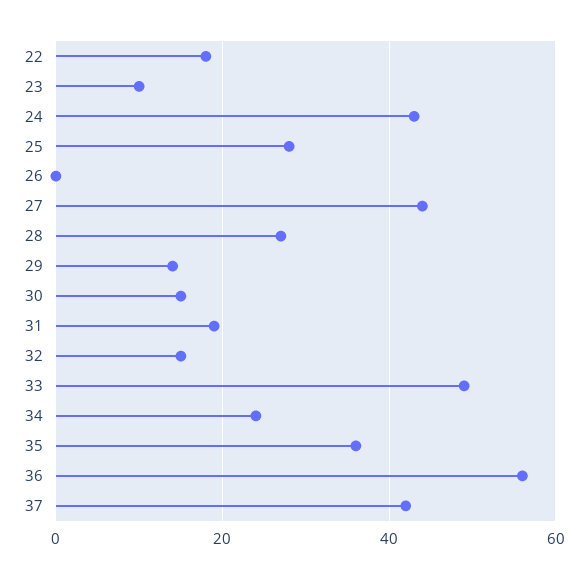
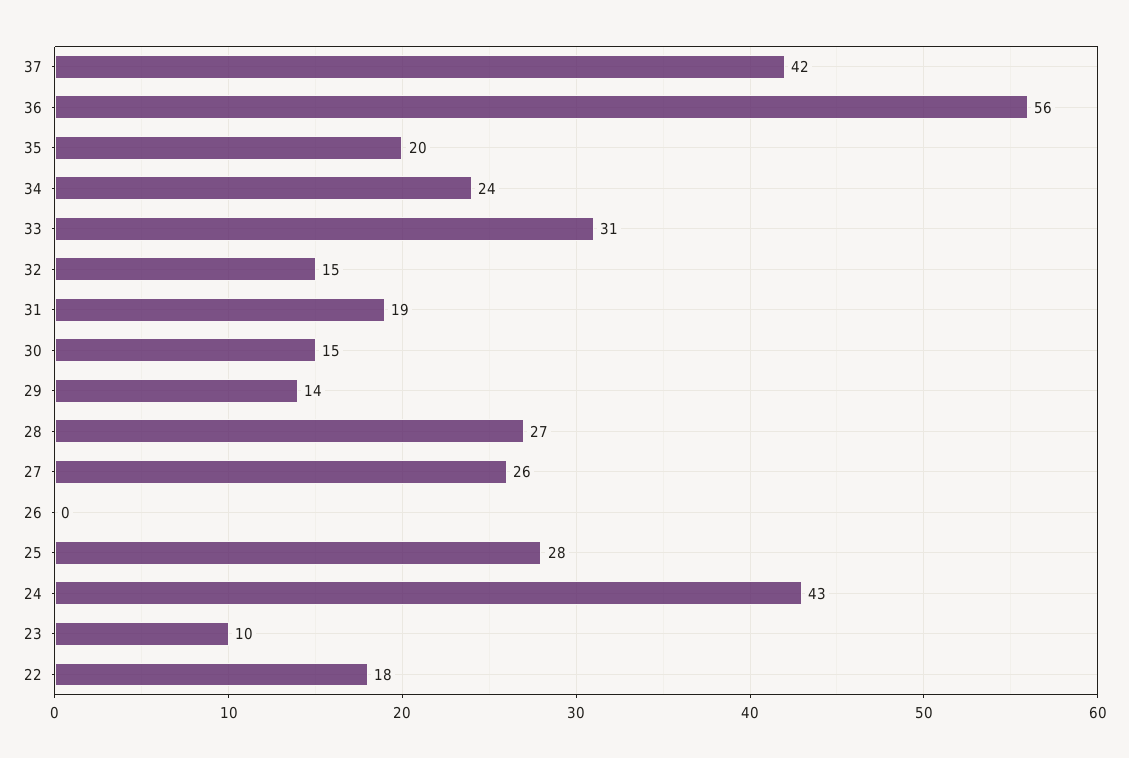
  {
    "22": 18,
    "23": 10,
    "24": 43,
    "25": 28,
    "26": 0,
-   "27": 45,
+   "27": 26,
    "28": 27,
    "29": 14,
    "30": 15,
    "31": 19,
    "32": 15,
-   "33": 50,
+   "33": 31,
    "34": 24,
-   "35": 35,
+   "35": 20,
    "36": 56,
    "37": 42
  }

